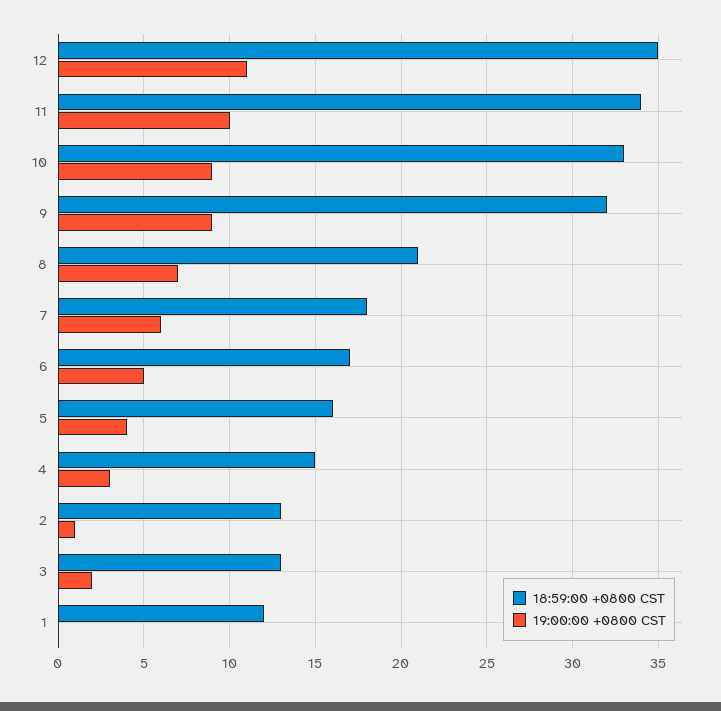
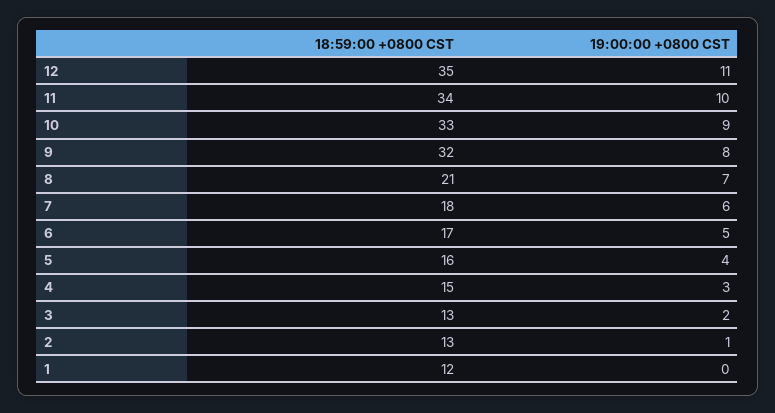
  {
    "18:59:00 +0800 CST": {
      "12": 35,
      "11": 34,
      "10": 33,
      "9": 32,
      "8": 21,
      "7": 18,
      "6": 17,
      "5": 16,
      "4": 15,
      "2": 13,
      "3": 13,
      "1": 12
    },
    "19:00:00 +0800 CST": {
      "12": 11,
      "11": 10,
      "10": 9,
-     "9": 9,
+     "9": 8,
      "8": 7,
      "7": 6,
      "6": 5,
      "5": 4,
      "4": 3,
      "2": 1,
      "3": 2,
      "1": 0
    }
  }

